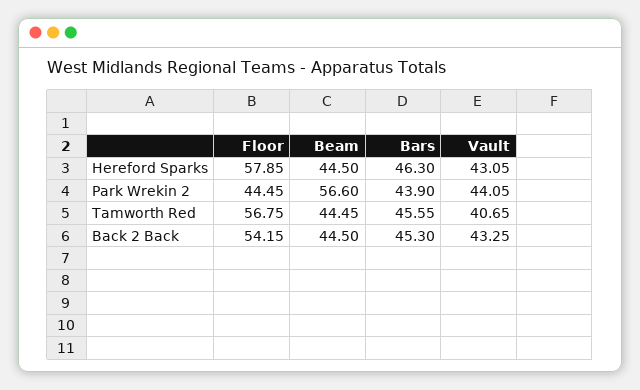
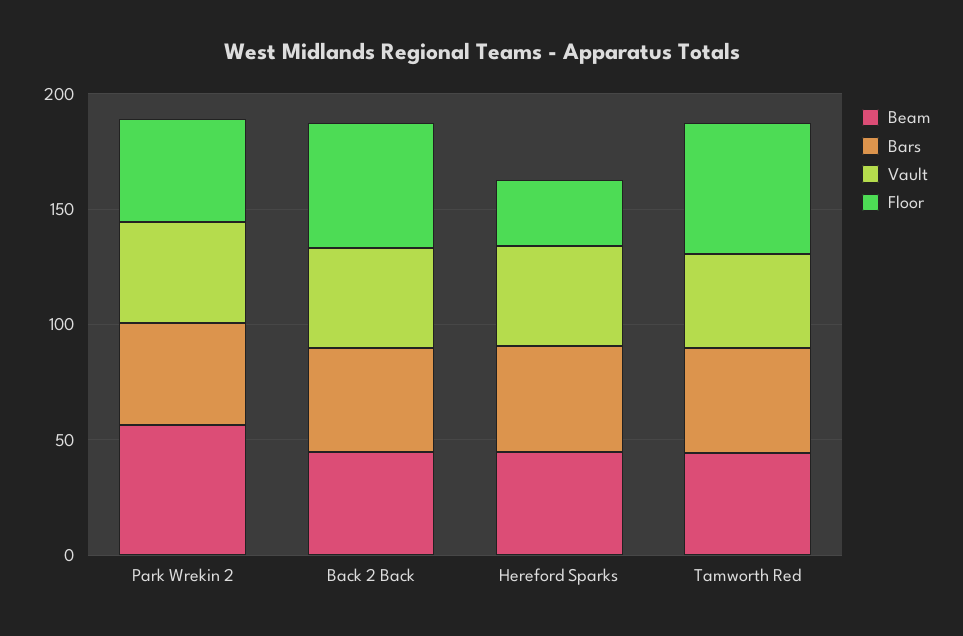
  {
    "Floor": {
-     "Hereford Sparks": 57.85,
+     "Hereford Sparks": 30,
      "Park Wrekin 2": 44.45,
      "Tamworth Red": 56.75,
      "Back 2 Back": 54.15
    },
    "Beam": {
      "Hereford Sparks": 44.5,
      "Park Wrekin 2": 56.6,
      "Tamworth Red": 44.45,
      "Back 2 Back": 44.5
    },
    "Bars": {
      "Hereford Sparks": 46.3,
      "Park Wrekin 2": 43.9,
      "Tamworth Red": 45.55,
      "Back 2 Back": 45.3
    },
    "Vault": {
      "Hereford Sparks": 43.05,
      "Park Wrekin 2": 44.05,
      "Tamworth Red": 40.65,
      "Back 2 Back": 43.25
    }
  }

